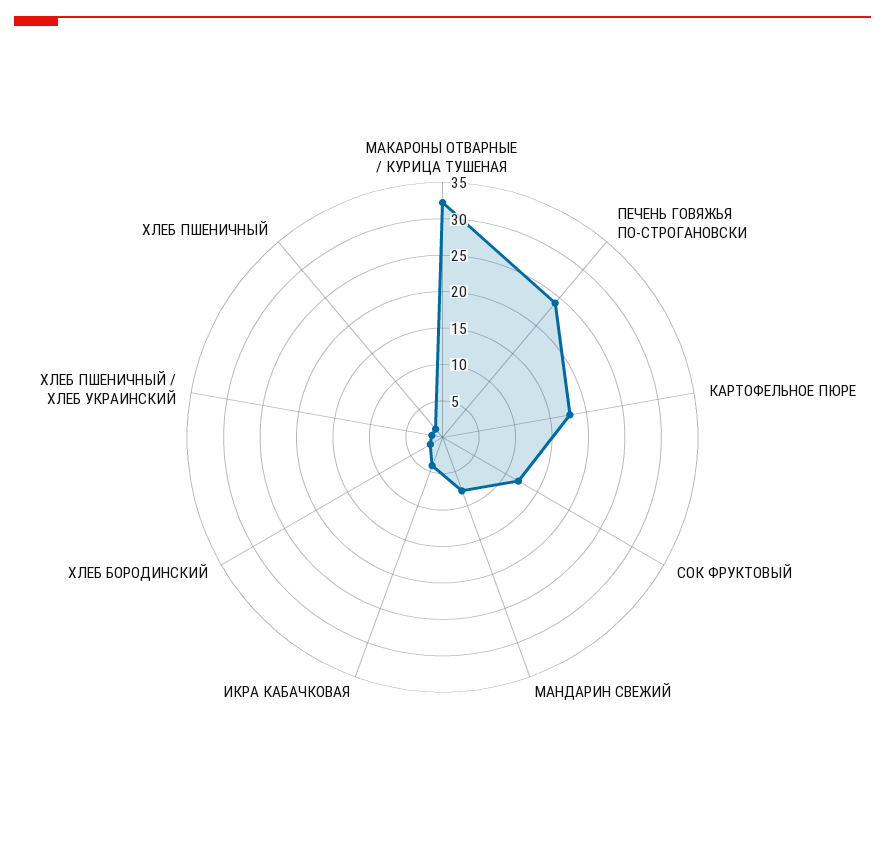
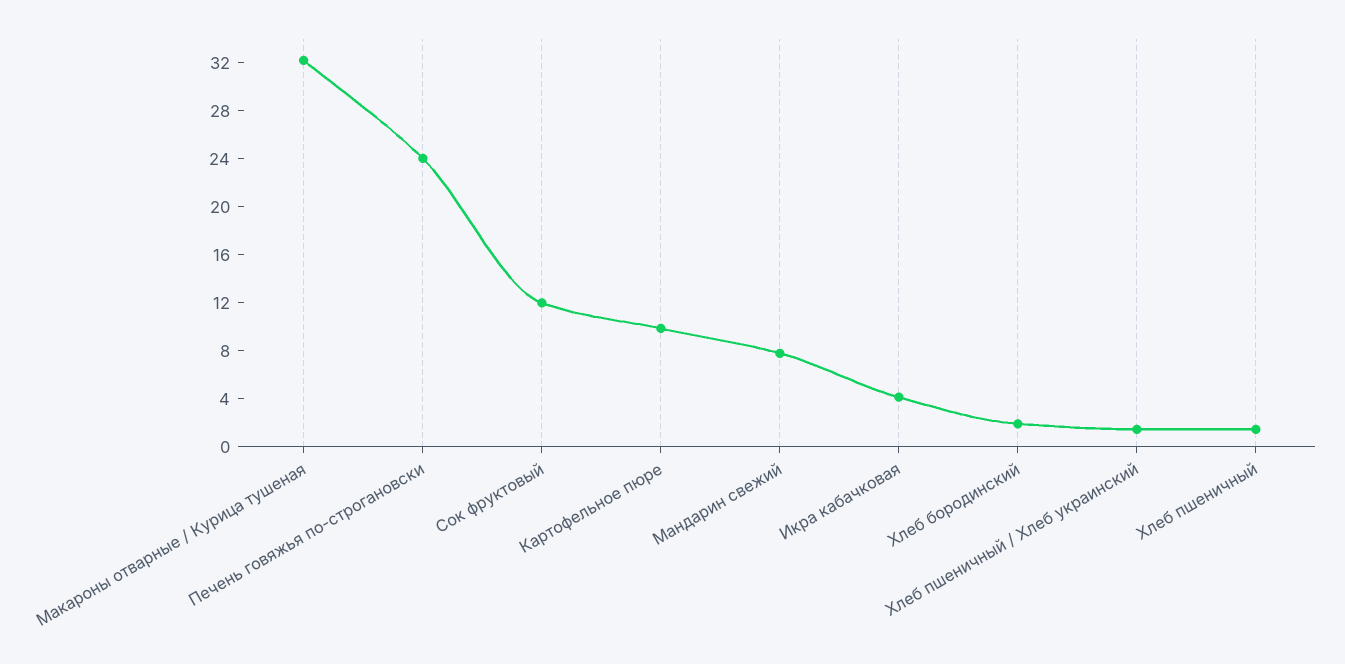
  {
    "МАКАРОНЫ ОТВАРНЫЕ / КУРИЦА ТУШЕНАЯ": 32,
    "ПЕЧЕНЬ ГОВЯЖЬЯ ПО-СТРОГАНОВСКИ": 24,
-   "КАРТОФЕЛЬНОЕ ПЮРЕ": 17.5,
+   "КАРТОФЕЛЬНОЕ ПЮРЕ": 10,
    "СОК ФРУКТОВЫЙ": 12,
    "МАНДАРИН СВЕЖИЙ": 8,
    "ИКРА КАБАЧКОВАЯ": 4,
    "ХЛЕБ БОРОДИНСКИЙ": 2,
    "ХЛЕБ ПШЕНИЧНЫЙ / ХЛЕБ УКРАИНСКИЙ": 1,
    "ХЛЕБ ПШЕНИЧНЫЙ": 1
  }

